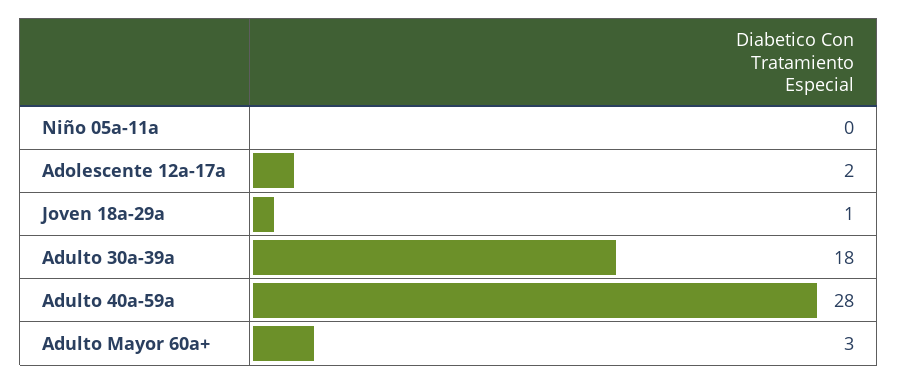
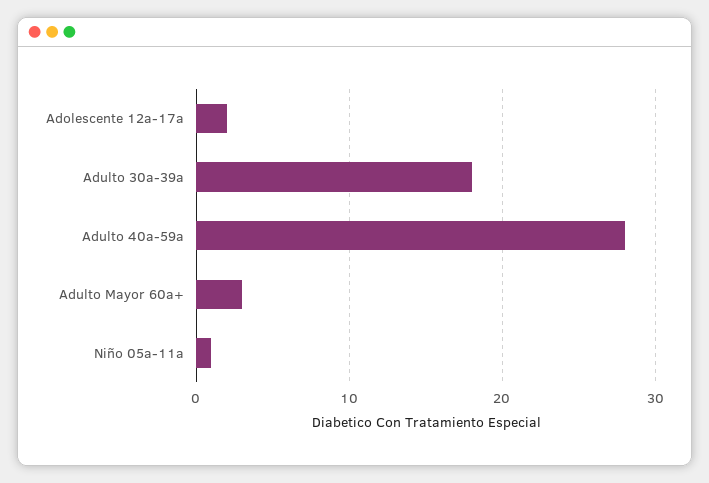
  {
-   "Niño 05a-11a": 0,
+   "Niño 05a-11a": 1,
    "Adolescente 12a-17a": 2,
-   "Joven 18a-29a": 1,
    "Adulto 30a-39a": 18,
    "Adulto 40a-59a": 28,
    "Adulto Mayor 60a+": 3
  }

